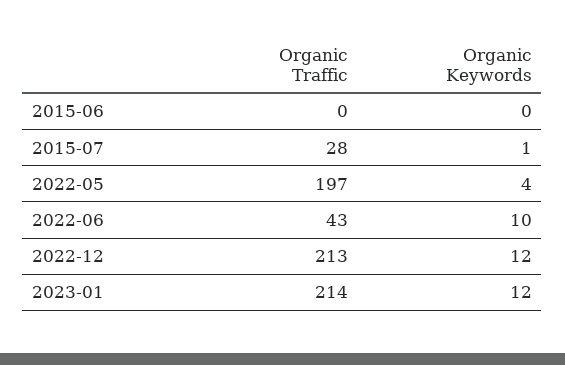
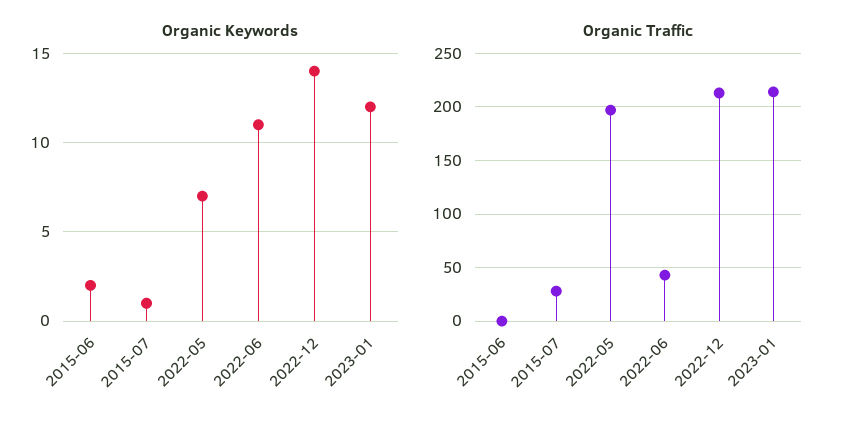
  {
    "Organic Traffic": {
      "2015-06": 0,
      "2015-07": 28,
      "2022-05": 197,
      "2022-06": 43,
      "2022-12": 213,
      "2023-01": 214
    },
    "Organic Keywords": {
-     "2015-06": 0,
+     "2015-06": 2,
      "2015-07": 1,
-     "2022-05": 4,
+     "2022-05": 7,
-     "2022-06": 10,
+     "2022-06": 11,
-     "2022-12": 12,
+     "2022-12": 14,
      "2023-01": 12
    }
  }

